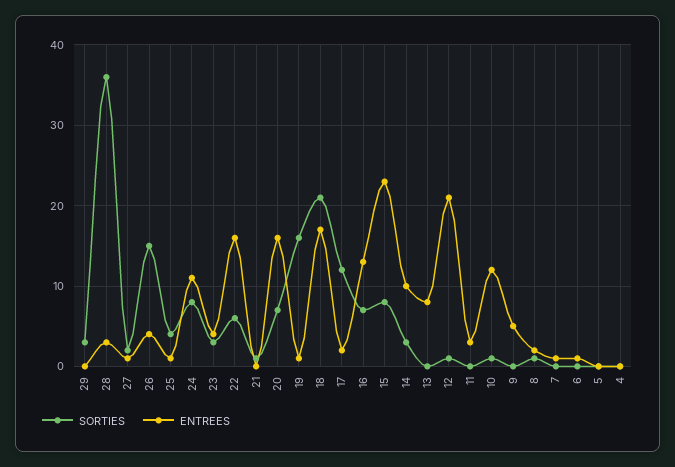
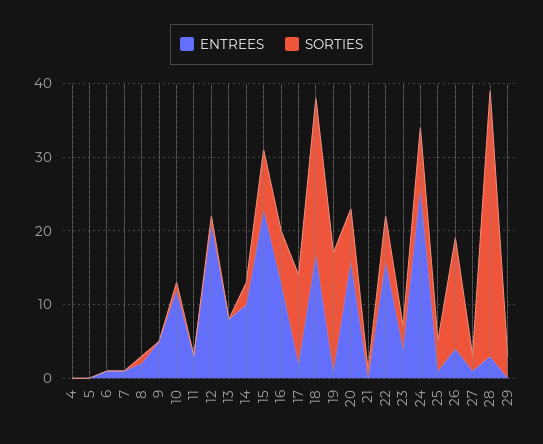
  {
    "SORTIES": {
      "29": 3,
      "28": 36,
      "27": 2,
      "26": 15,
      "25": 4,
      "24": 8,
      "23": 3,
      "22": 6,
      "21": 1,
      "20": 7,
      "19": 16,
      "18": 21,
      "17": 12,
      "16": 7,
      "15": 8,
      "14": 3,
      "13": 0,
      "12": 1,
      "11": 0,
      "10": 1,
      "9": 0,
      "8": 1,
      "7": 0,
      "6": 0,
      "5": 0,
      "4": 0
    },
    "ENTREES": {
      "29": 0,
      "28": 3,
      "27": 1,
      "26": 4,
      "25": 1,
-     "24": 11,
+     "24": 25,
      "23": 4,
      "22": 16,
      "21": 0,
      "20": 16,
      "19": 1,
      "18": 17,
      "17": 2,
      "16": 13,
      "15": 23,
      "14": 10,
      "13": 8,
      "12": 21,
      "11": 3,
      "10": 12,
      "9": 5,
      "8": 2,
      "7": 1,
      "6": 1,
      "5": 0,
      "4": 0
    }
  }

